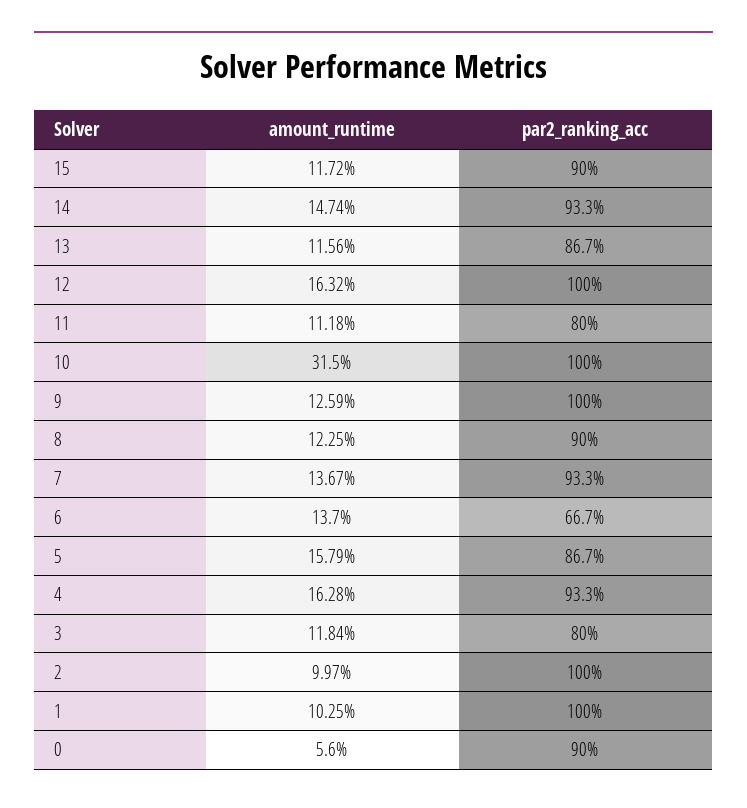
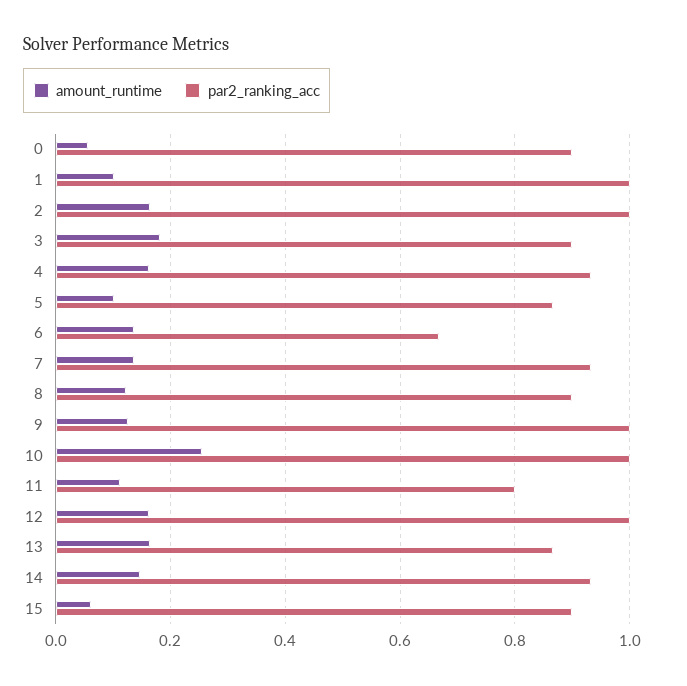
  {
    "amount_runtime": {
-     "15": 0.1172,
+     "15": 0.06,
      "14": 0.1474,
-     "13": 0.1156,
+     "13": 0.16,
      "12": 0.1632,
      "11": 0.1118,
-     "10": 0.315,
+     "10": 0.26,
      "9": 0.1259,
      "8": 0.1225,
      "7": 0.1367,
      "6": 0.137,
-     "5": 0.1579,
+     "5": 0.1,
      "4": 0.1628,
-     "3": 0.1184,
+     "3": 0.18,
-     "2": 0.0997,
+     "2": 0.16,
      "1": 0.1025,
      "0": 0.056
    },
    "par2_ranking_acc": {
      "15": 0.9,
      "14": 0.933,
      "13": 0.867,
      "12": 1,
      "11": 0.8,
      "10": 1,
      "9": 1,
      "8": 0.9,
      "7": 0.933,
      "6": 0.667,
      "5": 0.867,
      "4": 0.933,
-     "3": 0.8,
+     "3": 0.9,
      "2": 1,
      "1": 1,
      "0": 0.9
    }
  }

